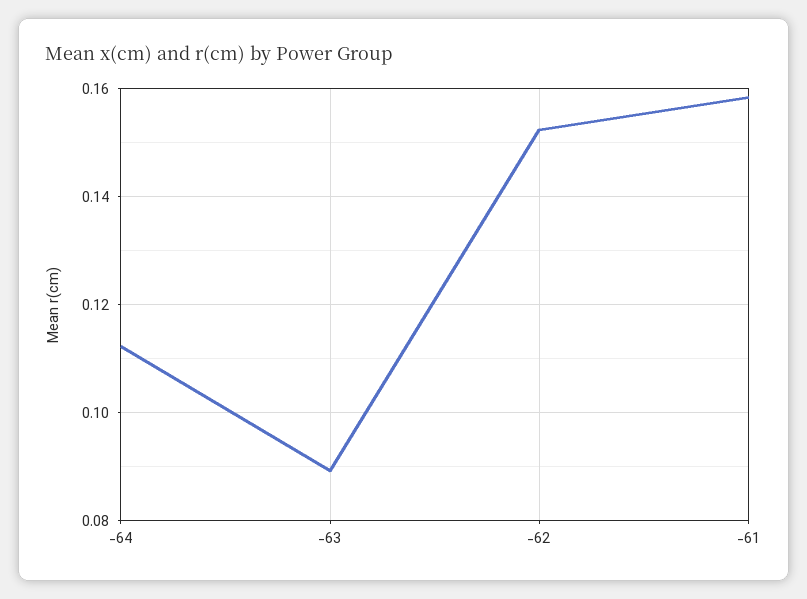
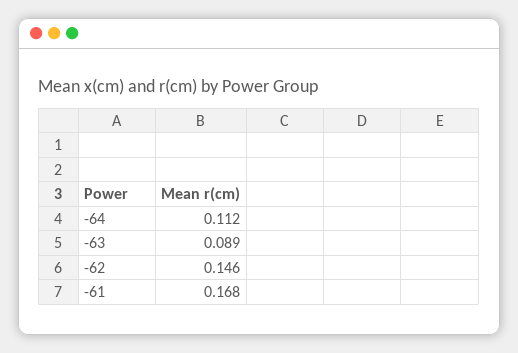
  {
    "-64": 0.112,
    "-63": 0.089,
-   "-62": 0.152,
+   "-62": 0.146,
-   "-61": 0.158
+   "-61": 0.168
  }

